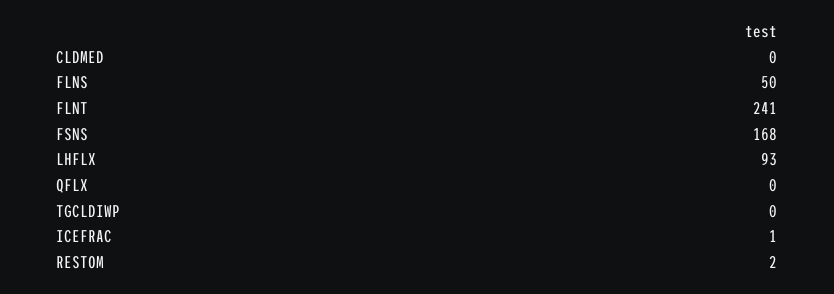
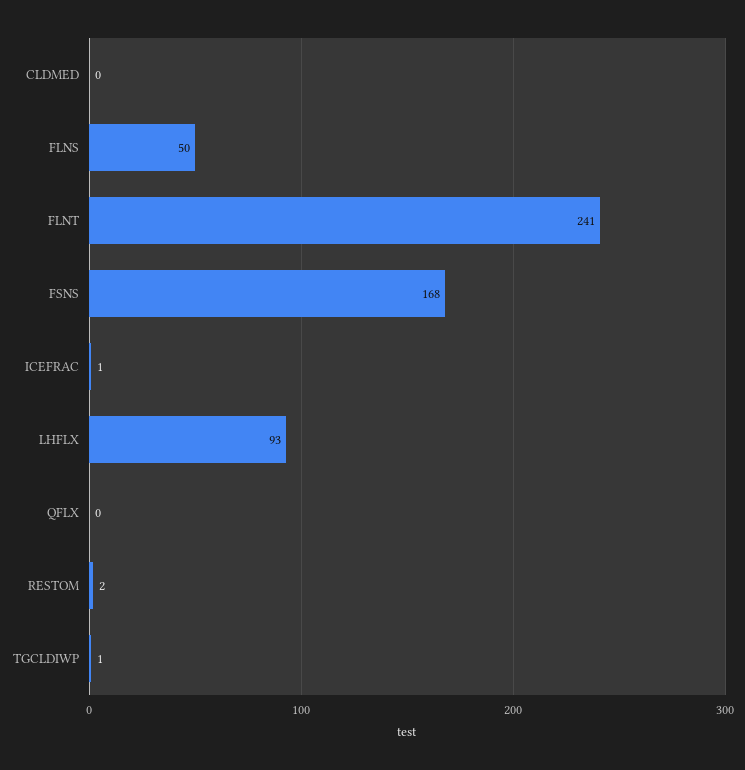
  {
    "CLDMED": 0,
    "FLNS": 50,
    "FLNT": 241,
    "FSNS": 168,
    "LHFLX": 93,
    "QFLX": 0,
-   "TGCLDIWP": 0,
+   "TGCLDIWP": 1,
    "ICEFRAC": 1,
    "RESTOM": 2
  }

